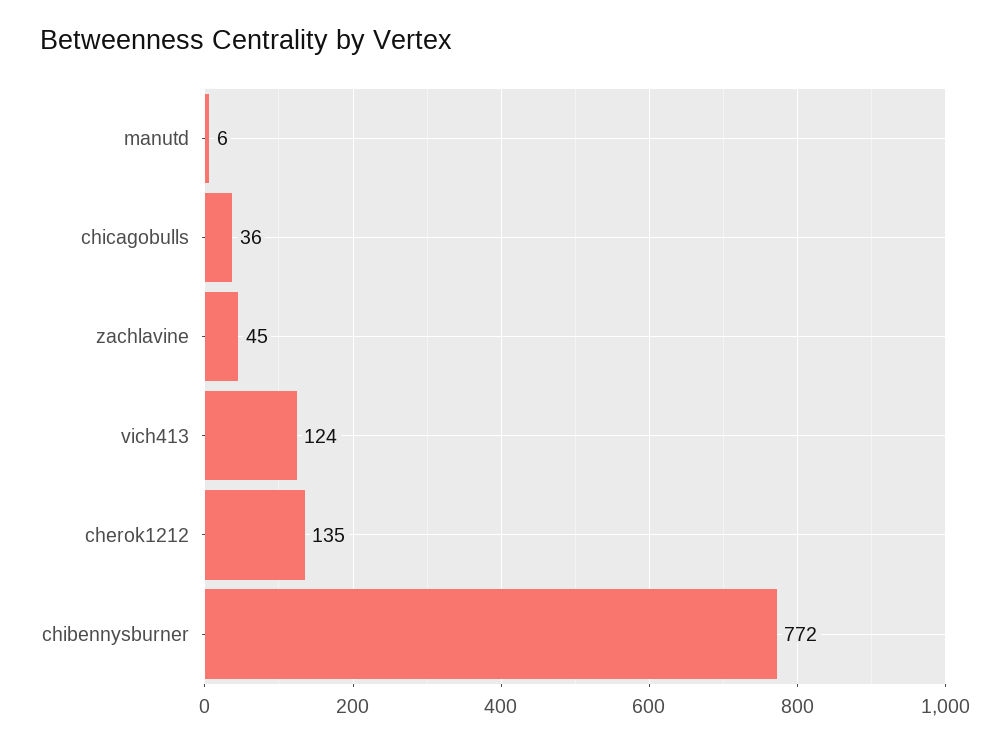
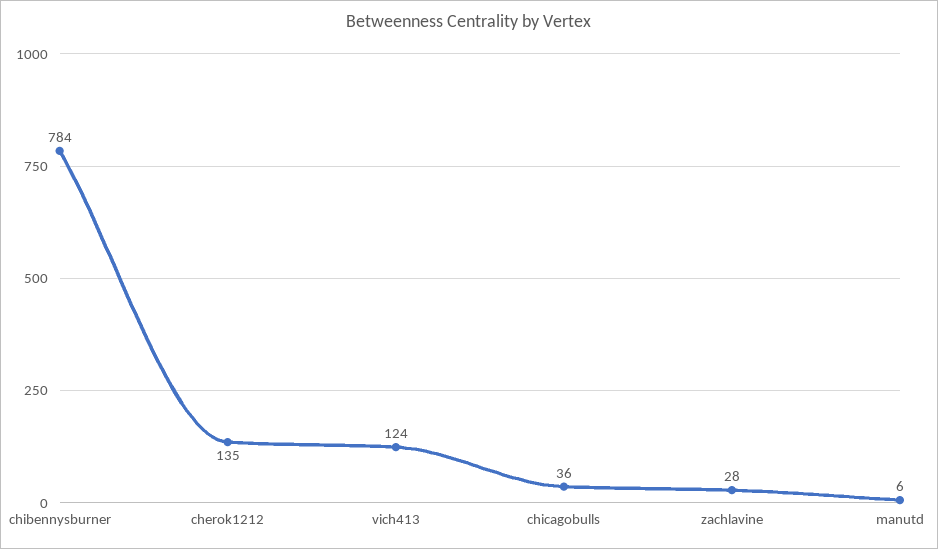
  {
    "manutd": 6,
    "chicagobulls": 36,
-   "zachlavine": 45,
+   "zachlavine": 28,
    "vich413": 124,
    "cherok1212": 135,
-   "chibennysburner": 772
+   "chibennysburner": 784
  }

